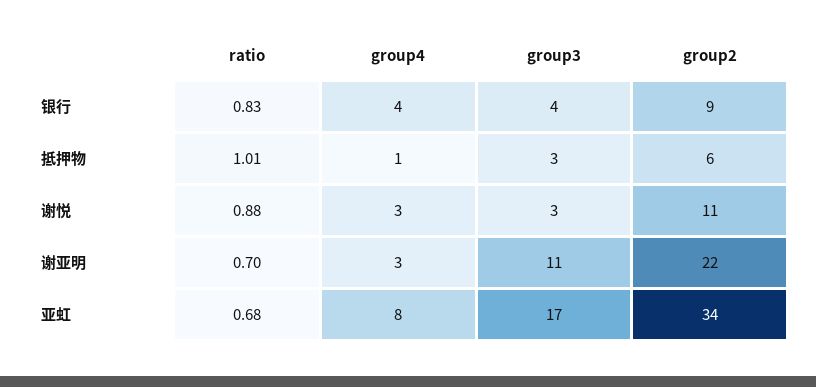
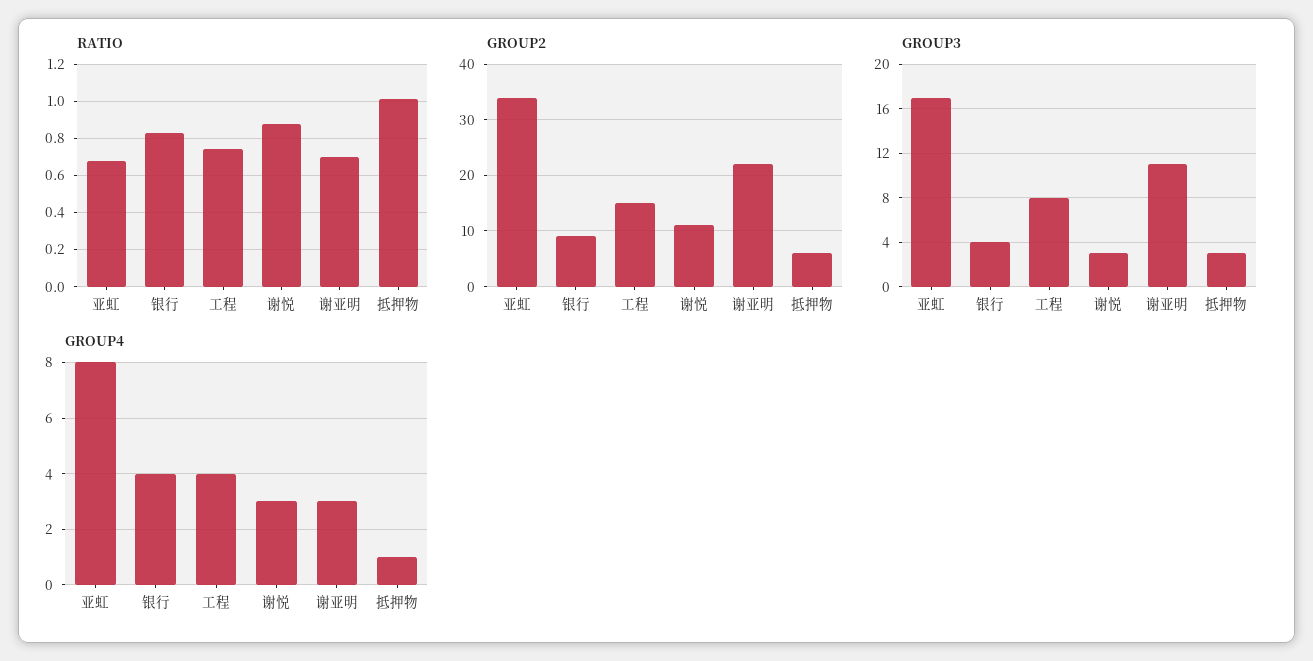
  {
    "ratio": {
      "银行": 0.83,
      "抵押物": 1.01,
      "谢悦": 0.88,
      "谢亚明": 0.7,
-     "亚虹": 0.68
+     "亚虹": 0.68,
+     "工程": 0.75
    },
    "group4": {
      "银行": 4,
      "抵押物": 1,
      "谢悦": 3,
      "谢亚明": 3,
-     "亚虹": 8
+     "亚虹": 8,
+     "工程": 4
    },
    "group3": {
      "银行": 4,
      "抵押物": 3,
      "谢悦": 3,
      "谢亚明": 11,
-     "亚虹": 17
+     "亚虹": 17,
+     "工程": 8
    },
    "group2": {
      "银行": 9,
      "抵押物": 6,
      "谢悦": 11,
      "谢亚明": 22,
-     "亚虹": 34
+     "亚虹": 34,
+     "工程": 15
    }
  }

